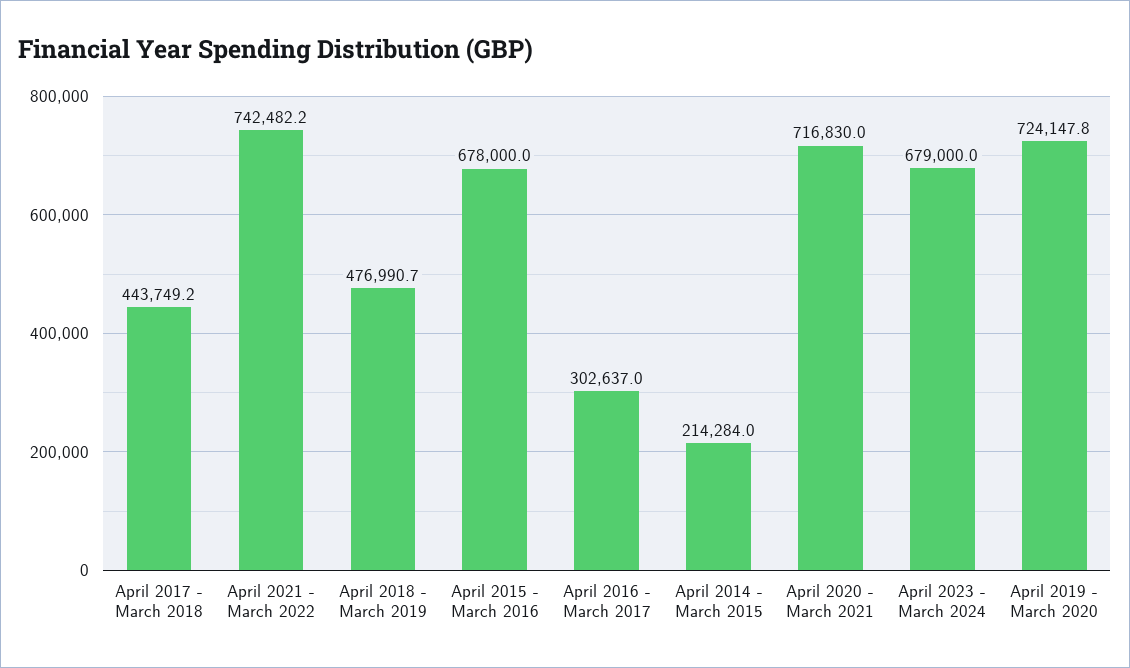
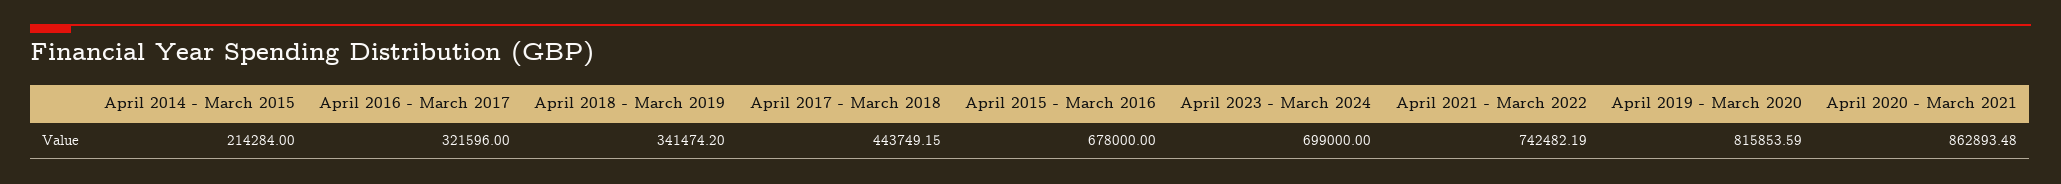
  {
    "April 2017 - March 2018": 443749.15,
    "April 2021 - March 2022": 742482.19,
-   "April 2018 - March 2019": 476990.7,
+   "April 2018 - March 2019": 341474.2,
    "April 2015 - March 2016": 678000,
-   "April 2016 - March 2017": 302637,
+   "April 2016 - March 2017": 321596,
    "April 2014 - March 2015": 214284,
-   "April 2020 - March 2021": 716830,
+   "April 2020 - March 2021": 862893.48,
-   "April 2023 - March 2024": 679000,
+   "April 2023 - March 2024": 699000,
-   "April 2019 - March 2020": 724147.8
+   "April 2019 - March 2020": 815853.59
  }

